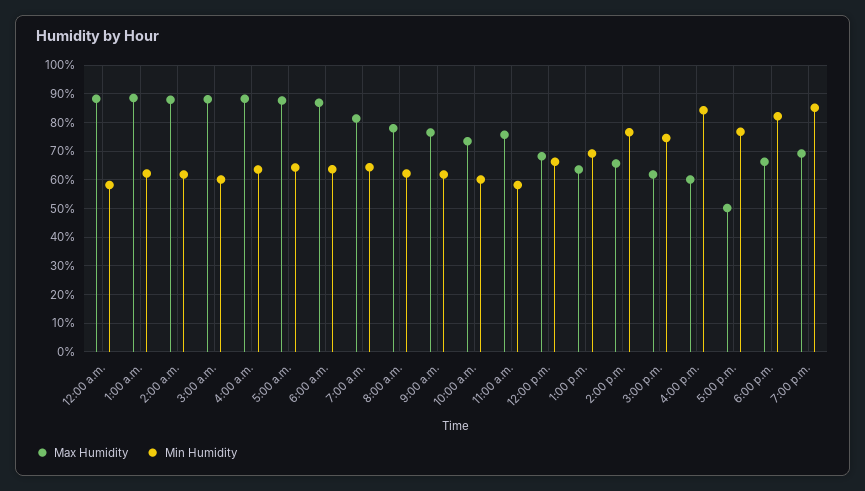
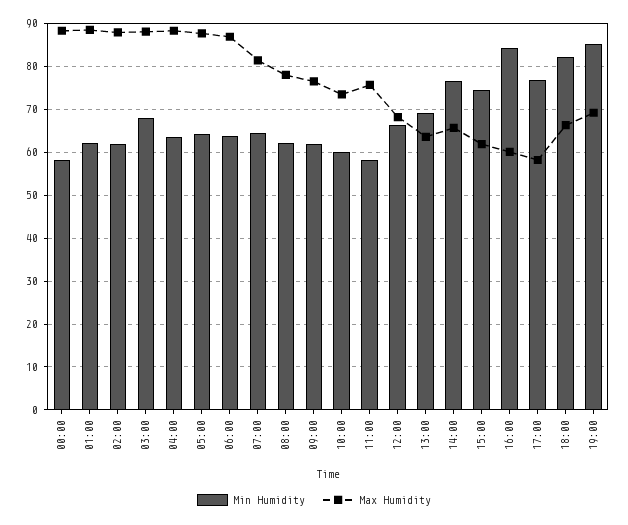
  {
    "Max Humidity": {
      "12:00 a.m.": 88,
      "1:00 a.m.": 88,
      "2:00 a.m.": 88,
      "3:00 a.m.": 88,
      "4:00 a.m.": 88,
      "5:00 a.m.": 88,
      "6:00 a.m.": 86,
      "7:00 a.m.": 82,
      "8:00 a.m.": 78,
      "9:00 a.m.": 76,
      "10:00 a.m.": 74,
      "11:00 a.m.": 76,
      "12:00 p.m.": 68,
      "1:00 p.m.": 64,
      "2:00 p.m.": 66,
      "3:00 p.m.": 62,
      "4:00 p.m.": 60,
-     "5:00 p.m.": 50,
+     "5:00 p.m.": 58,
      "6:00 p.m.": 66,
      "7:00 p.m.": 70
    },
    "Min Humidity": {
      "12:00 a.m.": 58,
      "1:00 a.m.": 62,
      "2:00 a.m.": 62,
-     "3:00 a.m.": 60,
+     "3:00 a.m.": 68,
      "4:00 a.m.": 64,
      "5:00 a.m.": 64,
      "6:00 a.m.": 64,
      "7:00 a.m.": 64,
      "8:00 a.m.": 62,
      "9:00 a.m.": 62,
      "10:00 a.m.": 60,
      "11:00 a.m.": 58,
      "12:00 p.m.": 66,
      "1:00 p.m.": 70,
      "2:00 p.m.": 76,
      "3:00 p.m.": 74,
      "4:00 p.m.": 84,
      "5:00 p.m.": 76,
      "6:00 p.m.": 82,
      "7:00 p.m.": 86
    }
  }

